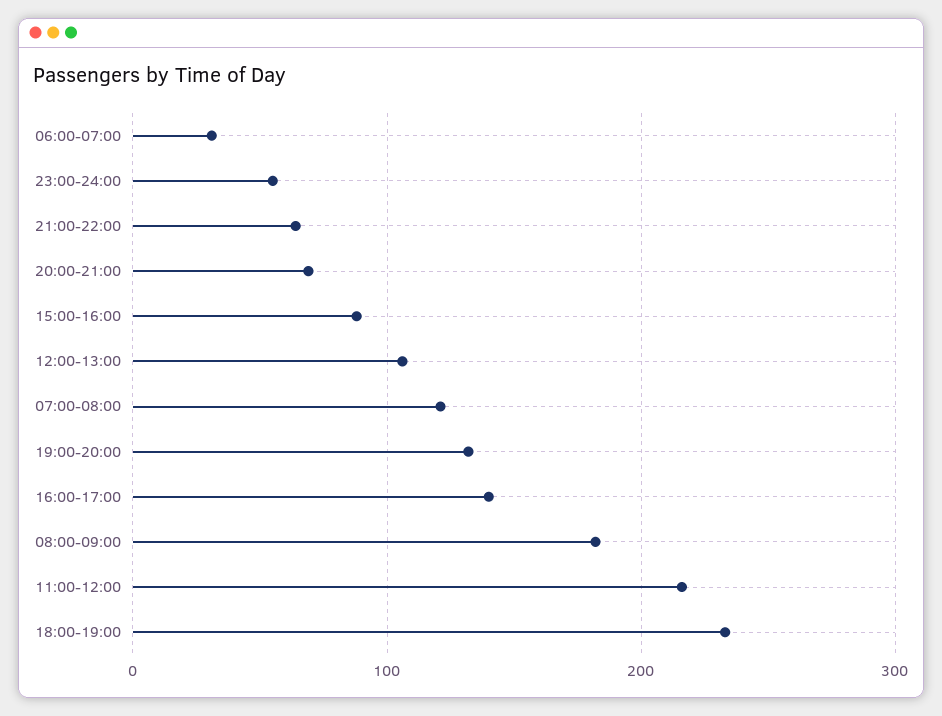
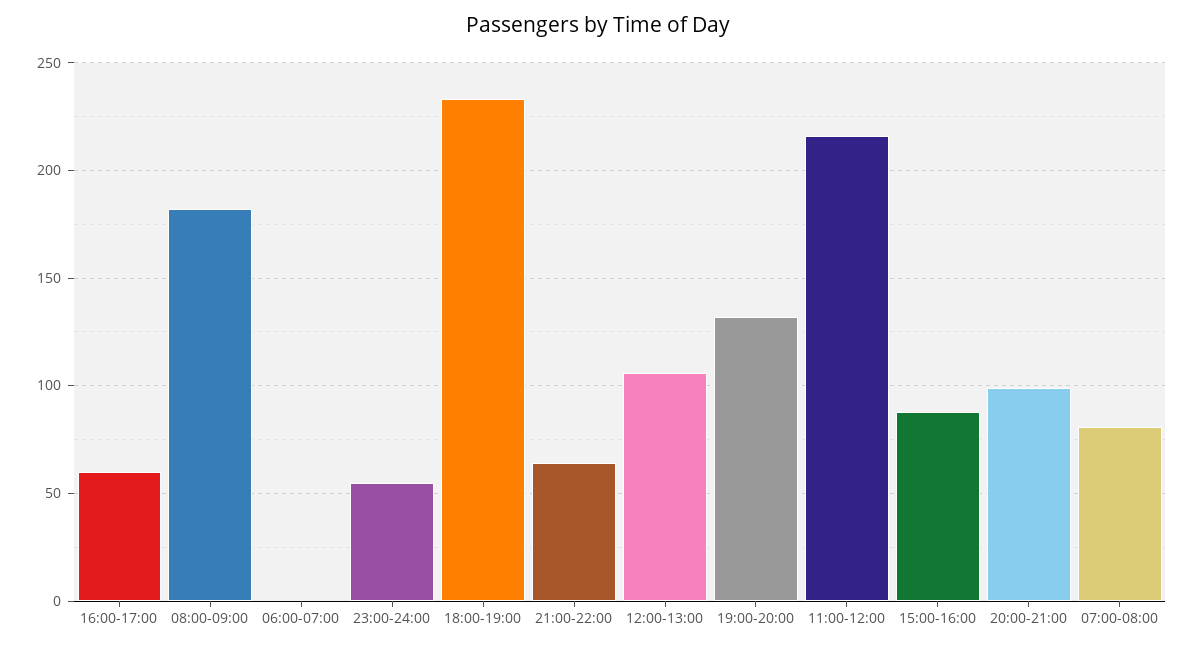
  {
-   "06:00-07:00": 30,
+   "06:00-07:00": 0,
    "23:00-24:00": 55,
    "21:00-22:00": 65,
-   "20:00-21:00": 70,
+   "20:00-21:00": 100,
    "15:00-16:00": 90,
    "12:00-13:00": 105,
-   "07:00-08:00": 120,
+   "07:00-08:00": 80,
    "19:00-20:00": 130,
-   "16:00-17:00": 140,
+   "16:00-17:00": 60,
    "08:00-09:00": 180,
    "11:00-12:00": 215,
    "18:00-19:00": 235
  }

